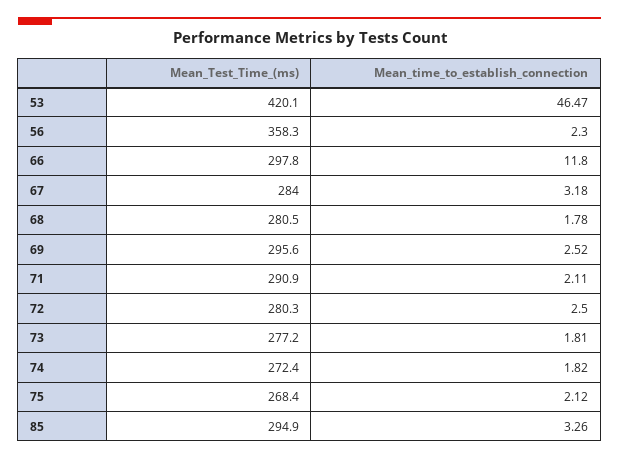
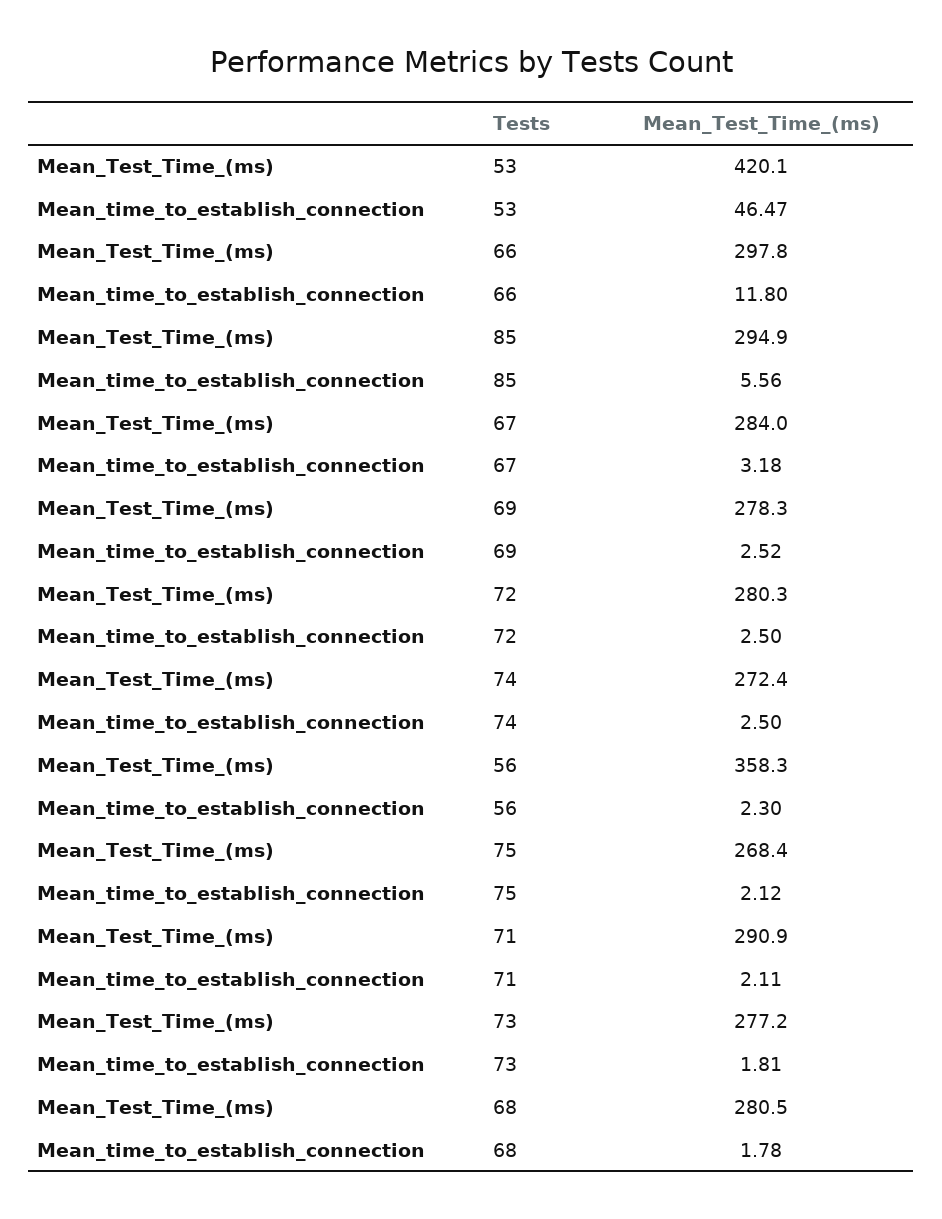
  {
    "Mean_Test_Time_(ms)": {
      "53": 420.1,
      "56": 358.3,
      "66": 297.8,
      "67": 284,
      "68": 280.5,
-     "69": 295.6,
+     "69": 278.3,
      "71": 290.9,
      "72": 280.3,
      "73": 277.2,
      "74": 272.4,
      "75": 268.4,
      "85": 294.9
    },
    "Mean_time_to_establish_connection": {
      "53": 46.47,
      "56": 2.3,
      "66": 11.8,
      "67": 3.18,
      "68": 1.78,
      "69": 2.52,
      "71": 2.11,
      "72": 2.5,
      "73": 1.81,
-     "74": 1.82,
+     "74": 2.5,
      "75": 2.12,
-     "85": 3.26
+     "85": 5.56
    }
  }

